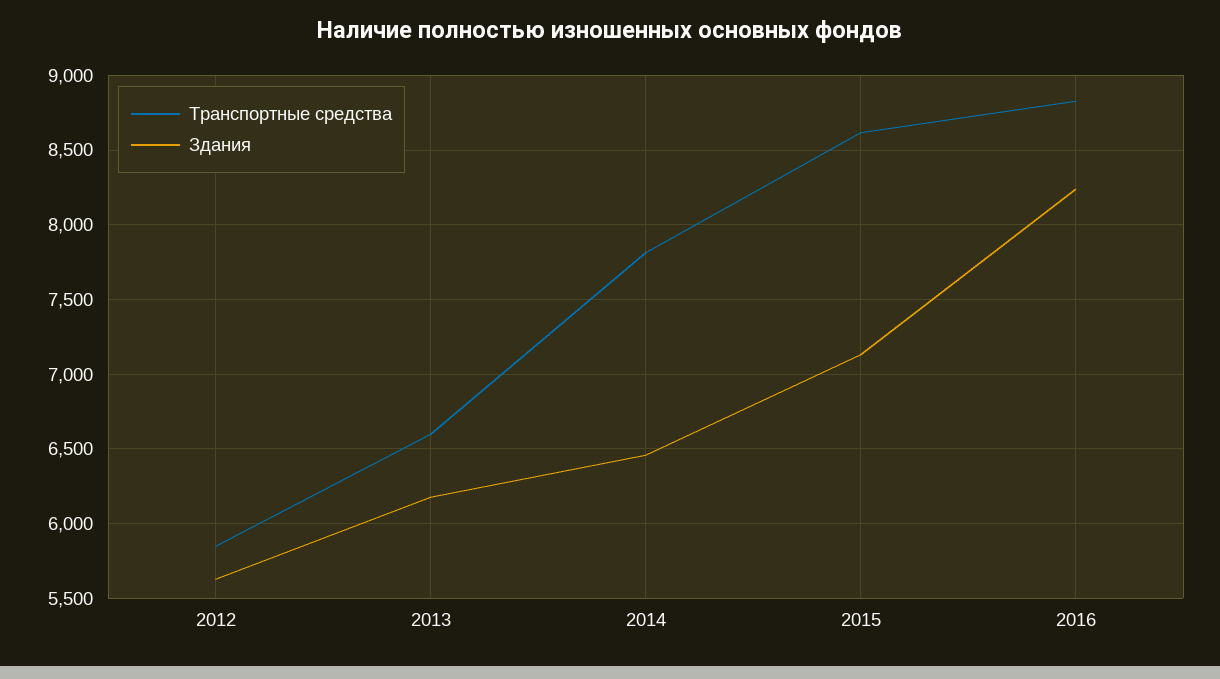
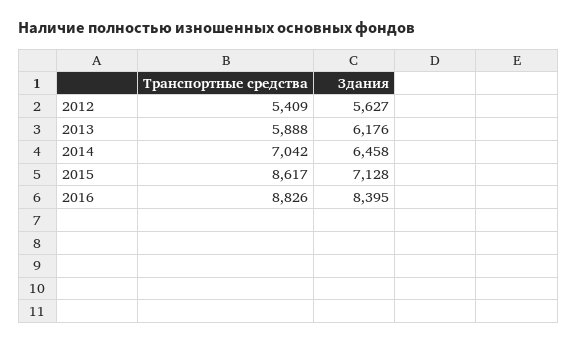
  {
    "Транспортные средства": {
-     "2012": 5850,
+     "2012": 5409,
-     "2013": 6600,
+     "2013": 5888,
-     "2014": 7800,
+     "2014": 7042,
      "2015": 8617,
      "2016": 8826
    },
    "Здания": {
      "2012": 5627,
      "2013": 6176,
      "2014": 6458,
      "2015": 7128,
-     "2016": 8250
+     "2016": 8395
    }
  }

